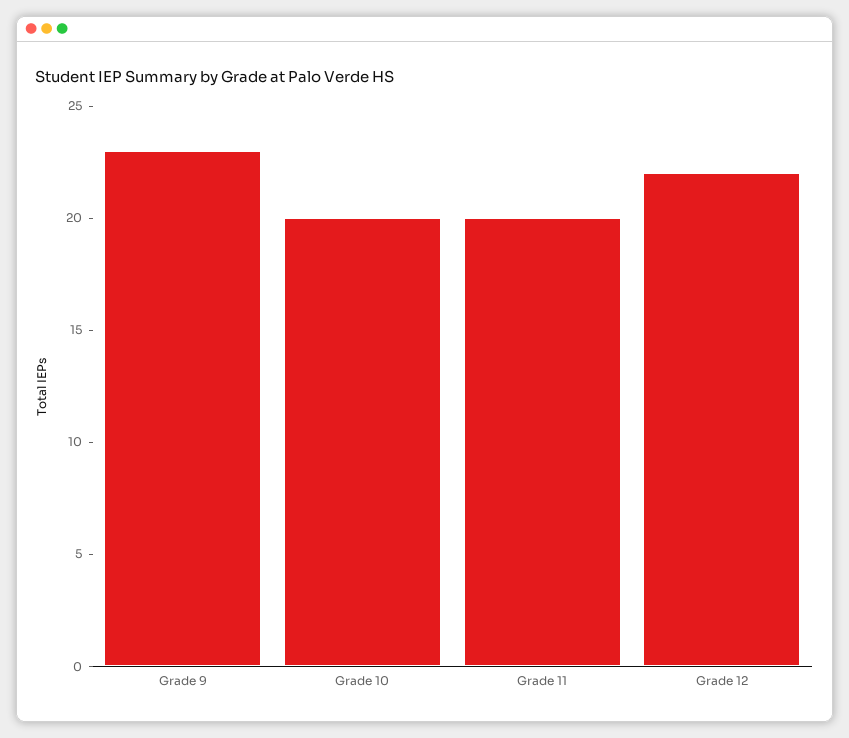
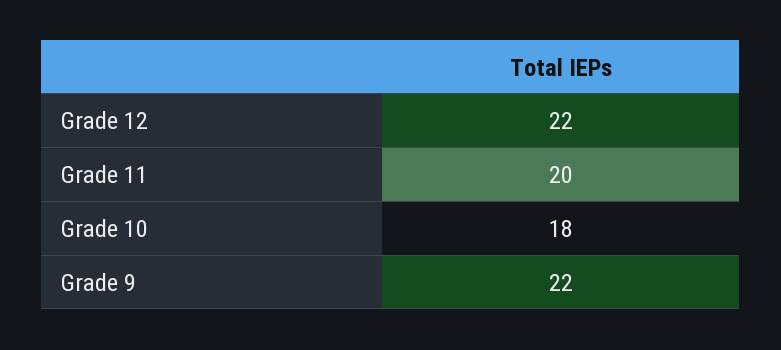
  {
-   "Grade 9": 23,
+   "Grade 9": 22,
-   "Grade 10": 20,
+   "Grade 10": 18,
    "Grade 11": 20,
    "Grade 12": 22
  }

